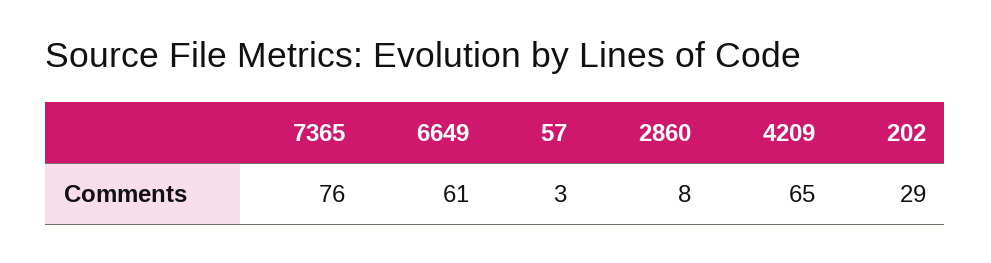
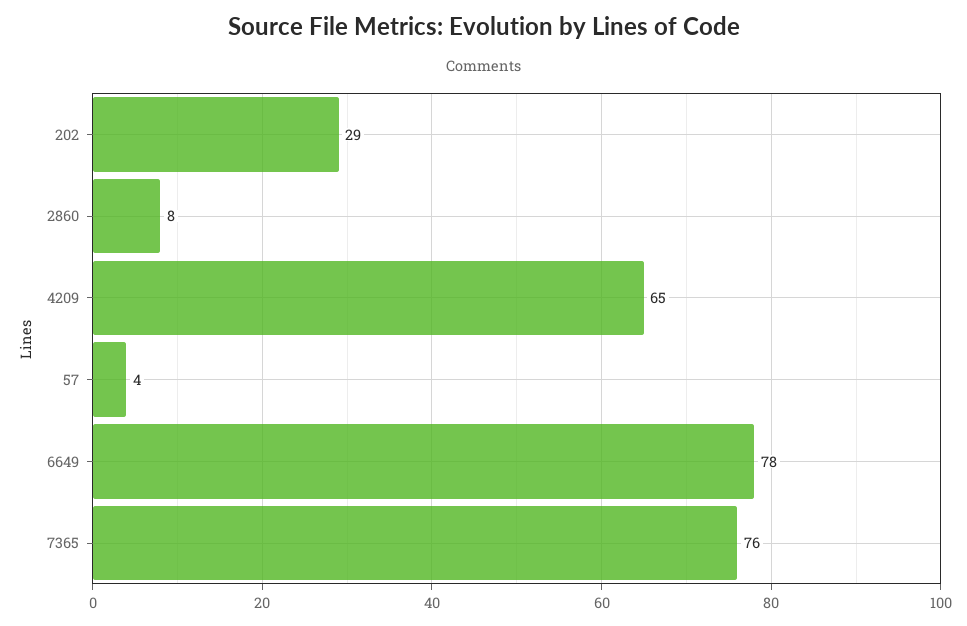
  {
    "7365": 76,
-   "6649": 61,
+   "6649": 78,
-   "57": 3,
+   "57": 4,
    "2860": 8,
    "4209": 65,
    "202": 29
  }

